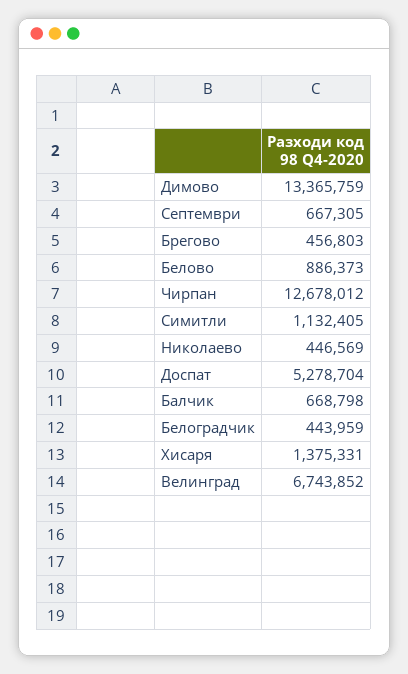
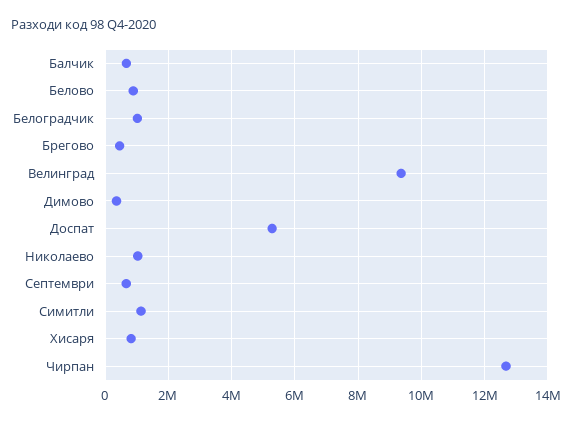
  {
-   "Димово": 13365759,
+   "Димово": 400000,
    "Септември": 667305,
    "Брегово": 456803,
    "Белово": 886373,
    "Чирпан": 12678012,
    "Симитли": 1132405,
-   "Николаево": 446569,
+   "Николаево": 1000000,
    "Доспат": 5278704,
    "Балчик": 668798,
-   "Белоградчик": 443959,
+   "Белоградчик": 1000000,
-   "Хисаря": 1375331,
+   "Хисаря": 800000,
-   "Велинград": 6743852
+   "Велинград": 9400000
  }

